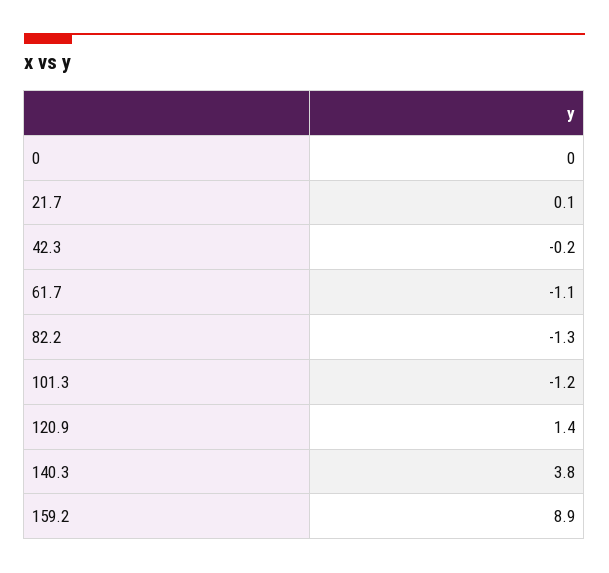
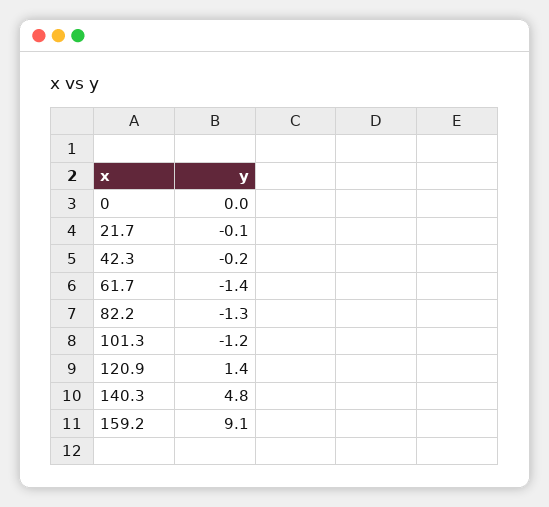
  {
    "0": 0,
-   "21.7": 0.1,
+   "21.7": -0.1,
    "42.3": -0.2,
-   "61.7": -1.1,
+   "61.7": -1.4,
    "82.2": -1.3,
    "101.3": -1.2,
    "120.9": 1.4,
-   "140.3": 3.8,
+   "140.3": 4.8,
-   "159.2": 8.9
+   "159.2": 9.1
  }

